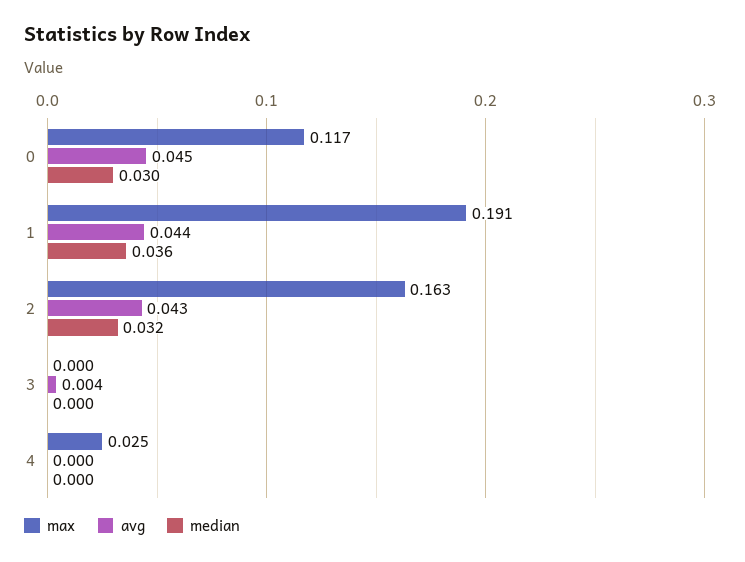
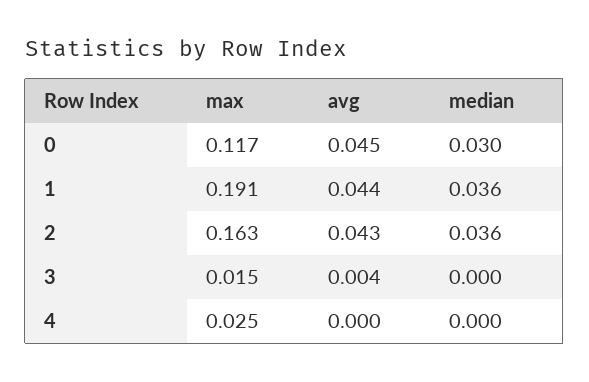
  {
    "max": {
      "0": 0.117,
      "1": 0.191,
      "2": 0.163,
-     "3": 0,
+     "3": 0.015,
      "4": 0.025
    },
    "avg": {
      "0": 0.045,
      "1": 0.044,
      "2": 0.043,
      "3": 0.004,
      "4": 0
    },
    "median": {
      "0": 0.03,
      "1": 0.036,
-     "2": 0.032,
+     "2": 0.036,
      "3": 0,
      "4": 0
    }
  }

